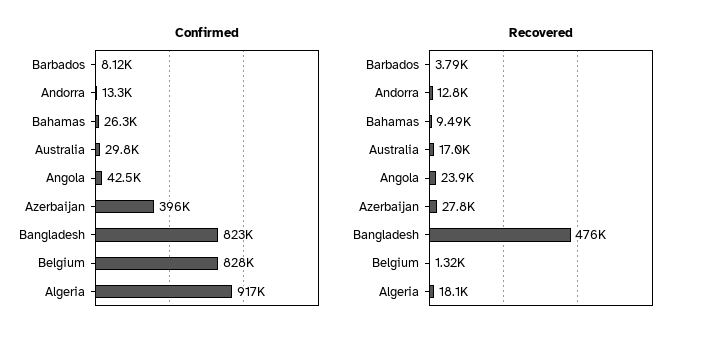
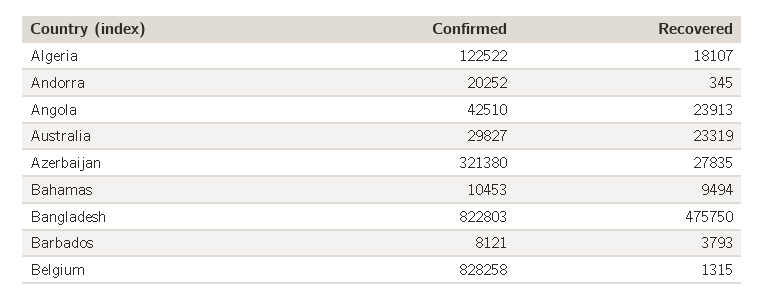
  {
    "Confirmed": {
      "Barbados": 8121,
-     "Andorra": 13300,
+     "Andorra": 20252,
-     "Bahamas": 26300,
+     "Bahamas": 10453,
      "Australia": 29827,
      "Angola": 42510,
-     "Azerbaijan": 396000,
+     "Azerbaijan": 321380,
      "Bangladesh": 822803,
      "Belgium": 828258,
-     "Algeria": 917000
+     "Algeria": 122522
    },
    "Recovered": {
      "Barbados": 3793,
-     "Andorra": 12800,
+     "Andorra": 345,
      "Bahamas": 9494,
-     "Australia": 17000,
+     "Australia": 23319,
      "Angola": 23913,
      "Azerbaijan": 27835,
      "Bangladesh": 475750,
      "Belgium": 1315,
      "Algeria": 18107
    }
  }

